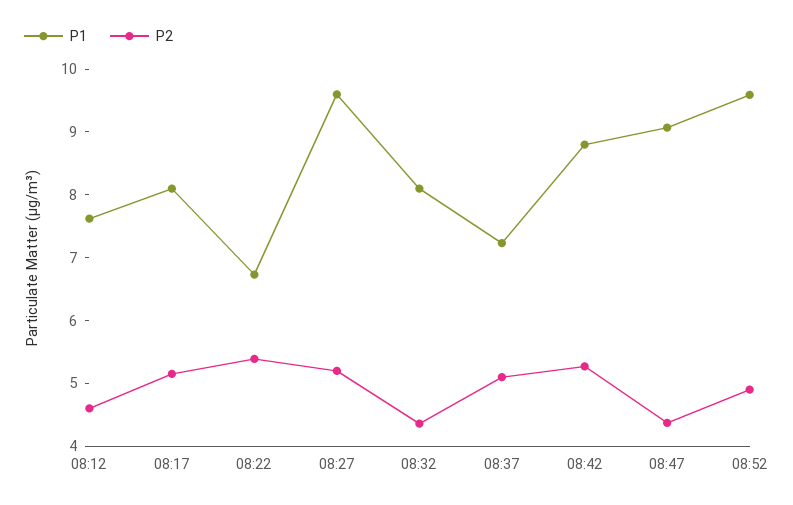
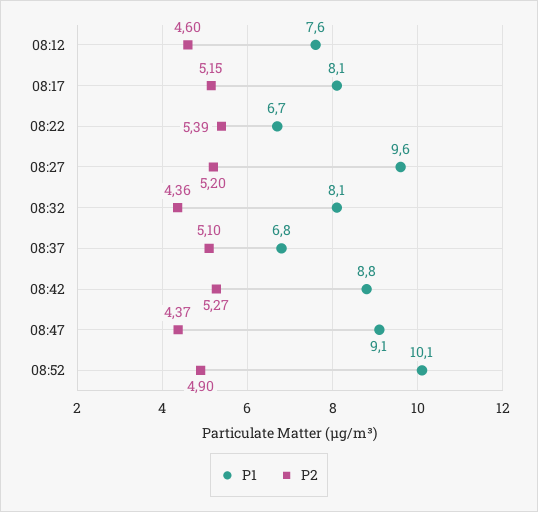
  {
    "P1": {
      "08:12": 7.6,
      "08:17": 8.1,
      "08:22": 6.7,
      "08:27": 9.6,
      "08:32": 8.1,
-     "08:37": 7.2,
+     "08:37": 6.8,
      "08:42": 8.8,
      "08:47": 9.1,
-     "08:52": 9.6
+     "08:52": 10.1
    },
    "P2": {
      "08:12": 4.6,
      "08:17": 5.15,
      "08:22": 5.39,
      "08:27": 5.2,
      "08:32": 4.36,
      "08:37": 5.1,
      "08:42": 5.27,
      "08:47": 4.37,
      "08:52": 4.9
    }
  }

